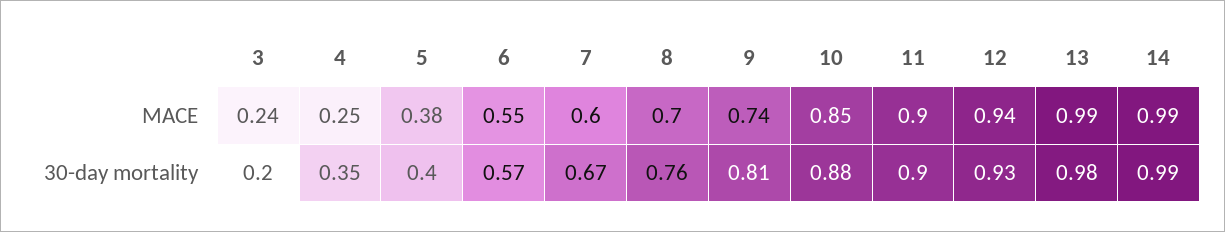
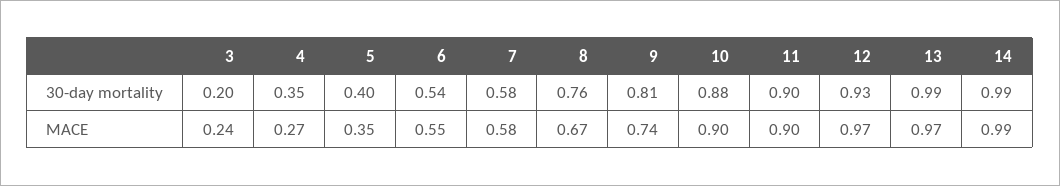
  {
    "3": {
      "MACE": 0.24,
      "30-day mortality": 0.2
    },
    "4": {
-     "MACE": 0.25,
+     "MACE": 0.27,
      "30-day mortality": 0.35
    },
    "5": {
-     "MACE": 0.38,
+     "MACE": 0.35,
      "30-day mortality": 0.4
    },
    "6": {
      "MACE": 0.55,
-     "30-day mortality": 0.57
+     "30-day mortality": 0.54
    },
    "7": {
-     "MACE": 0.6,
+     "MACE": 0.58,
-     "30-day mortality": 0.67
+     "30-day mortality": 0.58
    },
    "8": {
-     "MACE": 0.7,
+     "MACE": 0.67,
      "30-day mortality": 0.76
    },
    "9": {
      "MACE": 0.74,
      "30-day mortality": 0.81
    },
    "10": {
-     "MACE": 0.85,
+     "MACE": 0.9,
      "30-day mortality": 0.88
    },
    "11": {
      "MACE": 0.9,
      "30-day mortality": 0.9
    },
    "12": {
-     "MACE": 0.94,
+     "MACE": 0.97,
      "30-day mortality": 0.93
    },
    "13": {
-     "MACE": 0.99,
+     "MACE": 0.97,
-     "30-day mortality": 0.98
+     "30-day mortality": 0.99
    },
    "14": {
      "MACE": 0.99,
      "30-day mortality": 0.99
    }
  }

